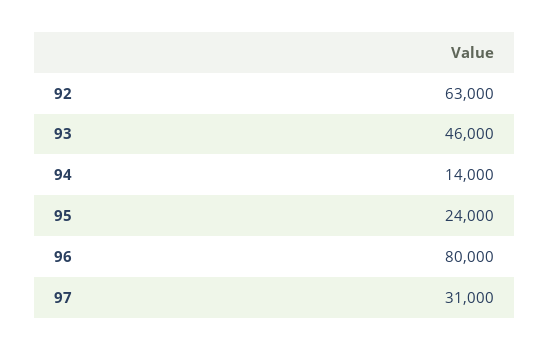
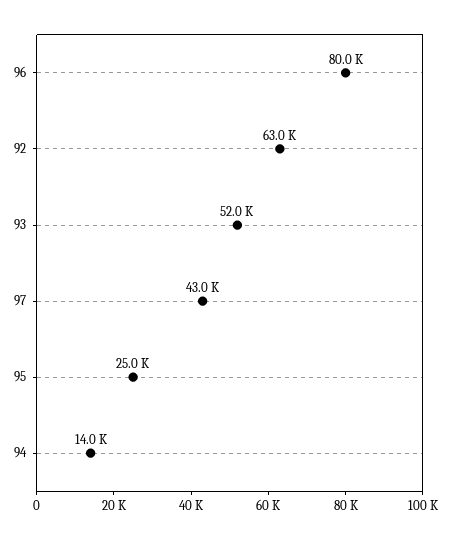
  {
    "92": 63000,
-   "93": 46000,
+   "93": 52000,
    "94": 14000,
-   "95": 24000,
+   "95": 25000,
    "96": 80000,
-   "97": 31000
+   "97": 43000
  }

